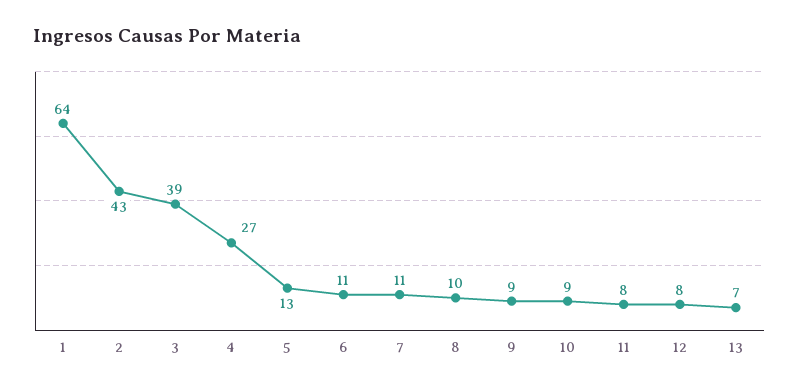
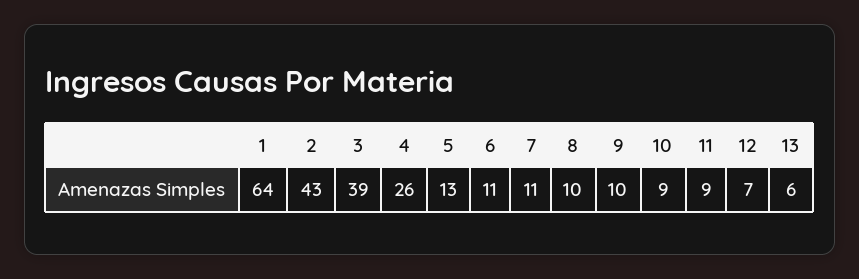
  {
    "1": 64,
    "2": 43,
    "3": 39,
-   "4": 27,
+   "4": 26,
    "5": 13,
    "6": 11,
    "7": 11,
    "8": 10,
-   "9": 9,
+   "9": 10,
    "10": 9,
-   "11": 8,
+   "11": 9,
-   "12": 8,
+   "12": 7,
-   "13": 7
+   "13": 6
  }

